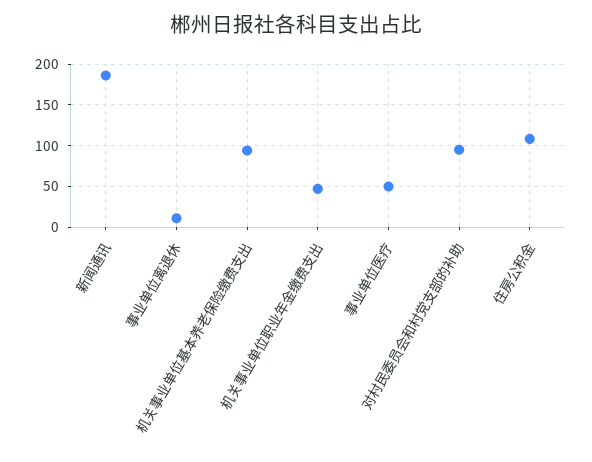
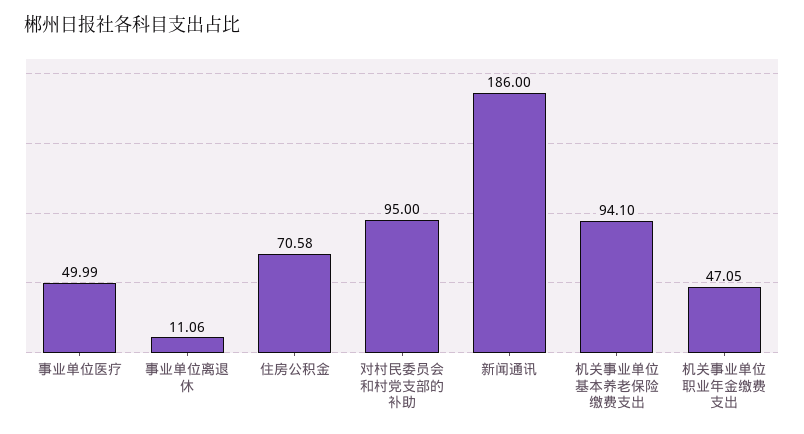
  {
    "新闻通讯": 186,
    "事业单位离退休": 11.06,
    "机关事业单位基本养老保险缴费支出": 94.1,
    "机关事业单位职业年金缴费支出": 47.05,
    "事业单位医疗": 49.99,
    "对村民委员会和村党支部的补助": 95,
-   "住房公积金": 110
+   "住房公积金": 70.58
  }

